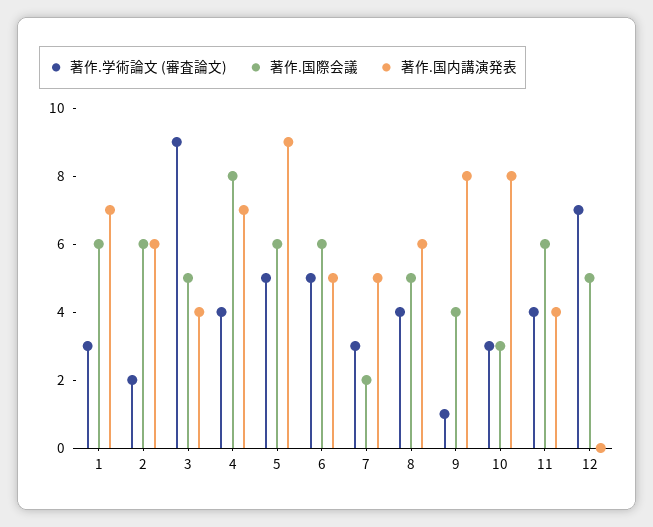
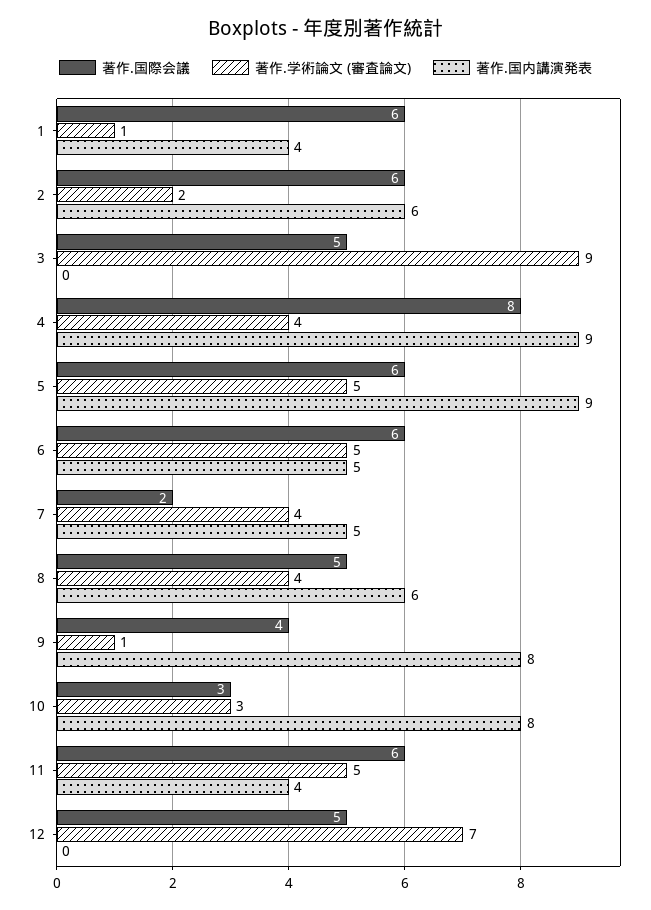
  {
    "著作.学術論文 (審査論文)": {
-     "1": 3,
+     "1": 1,
      "2": 2,
      "3": 9,
      "4": 4,
      "5": 5,
      "6": 5,
-     "7": 3,
+     "7": 4,
      "8": 4,
      "9": 1,
      "10": 3,
-     "11": 4,
+     "11": 5,
      "12": 7
    },
    "著作.国際会議": {
      "1": 6,
      "2": 6,
      "3": 5,
      "4": 8,
      "5": 6,
      "6": 6,
      "7": 2,
      "8": 5,
      "9": 4,
      "10": 3,
      "11": 6,
      "12": 5
    },
    "著作.国内講演発表": {
-     "1": 7,
+     "1": 4,
      "2": 6,
-     "3": 4,
+     "3": 0,
-     "4": 7,
+     "4": 9,
      "5": 9,
      "6": 5,
      "7": 5,
      "8": 6,
      "9": 8,
      "10": 8,
      "11": 4,
      "12": 0
    }
  }

